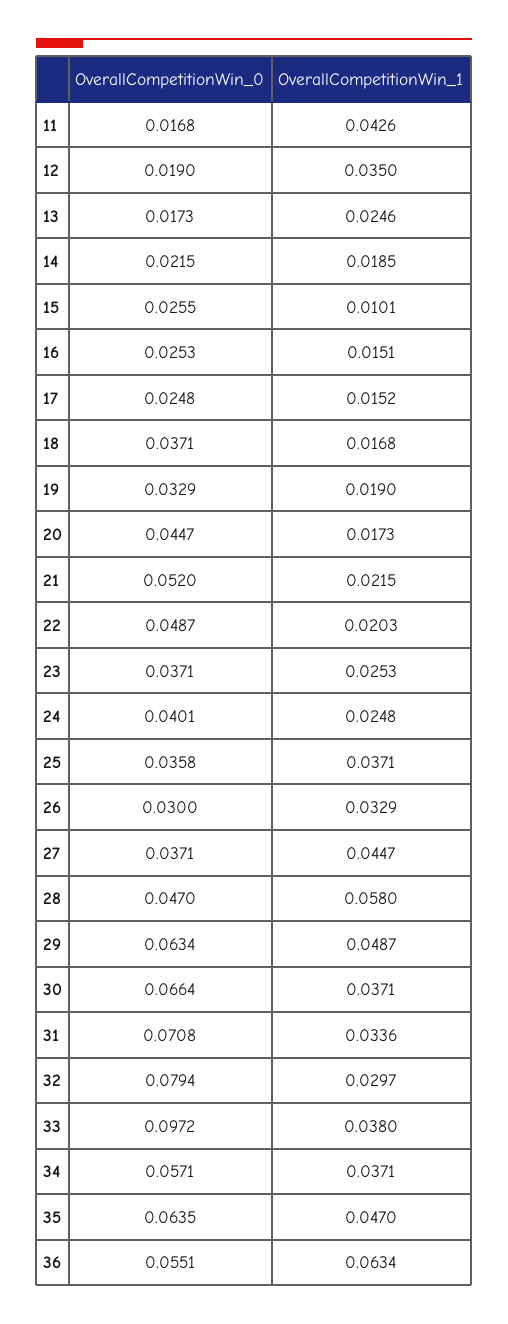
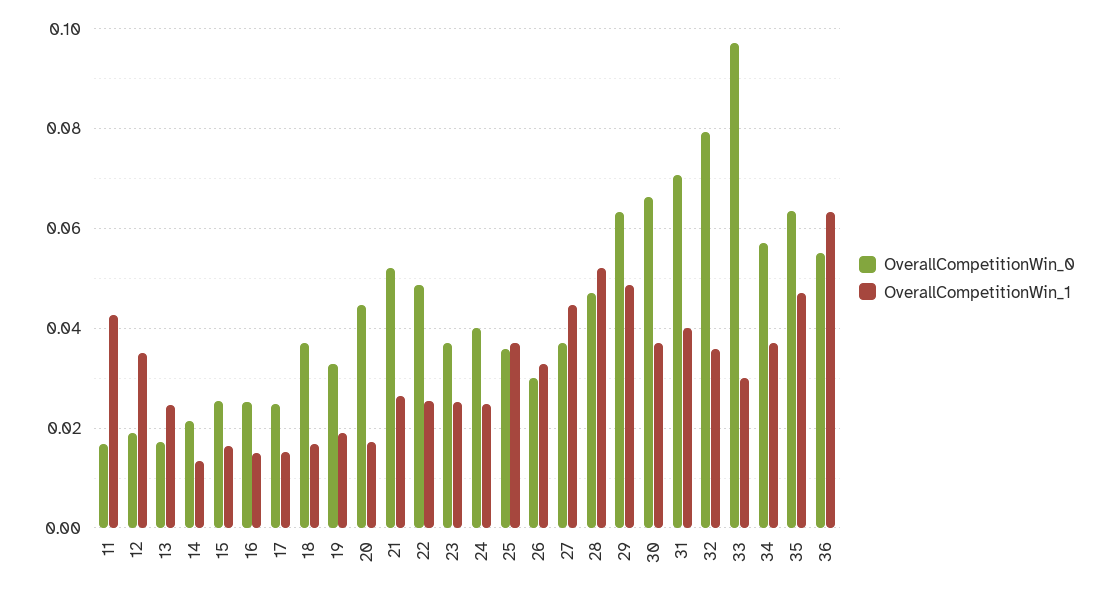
  {
    "OverallCompetitionWin_0": {
      "11": 0.0168,
      "12": 0.019,
      "13": 0.0173,
      "14": 0.0215,
      "15": 0.0255,
      "16": 0.0253,
      "17": 0.0248,
      "18": 0.0371,
      "19": 0.0329,
      "20": 0.0447,
      "21": 0.052,
      "22": 0.0487,
      "23": 0.0371,
      "24": 0.0401,
      "25": 0.0358,
      "26": 0.03,
      "27": 0.0371,
      "28": 0.047,
      "29": 0.0634,
      "30": 0.0664,
      "31": 0.0708,
      "32": 0.0794,
      "33": 0.0972,
      "34": 0.0571,
      "35": 0.0635,
      "36": 0.0551
    },
    "OverallCompetitionWin_1": {
      "11": 0.0426,
      "12": 0.035,
      "13": 0.0246,
-     "14": 0.0185,
+     "14": 0.014,
-     "15": 0.0101,
+     "15": 0.016,
      "16": 0.0151,
      "17": 0.0152,
      "18": 0.0168,
      "19": 0.019,
      "20": 0.0173,
-     "21": 0.0215,
+     "21": 0.026,
-     "22": 0.0203,
+     "22": 0.026,
      "23": 0.0253,
      "24": 0.0248,
      "25": 0.0371,
      "26": 0.0329,
      "27": 0.0447,
-     "28": 0.058,
+     "28": 0.052,
      "29": 0.0487,
      "30": 0.0371,
-     "31": 0.0336,
+     "31": 0.04,
-     "32": 0.0297,
+     "32": 0.036,
-     "33": 0.038,
+     "33": 0.03,
      "34": 0.0371,
      "35": 0.047,
      "36": 0.0634
    }
  }

